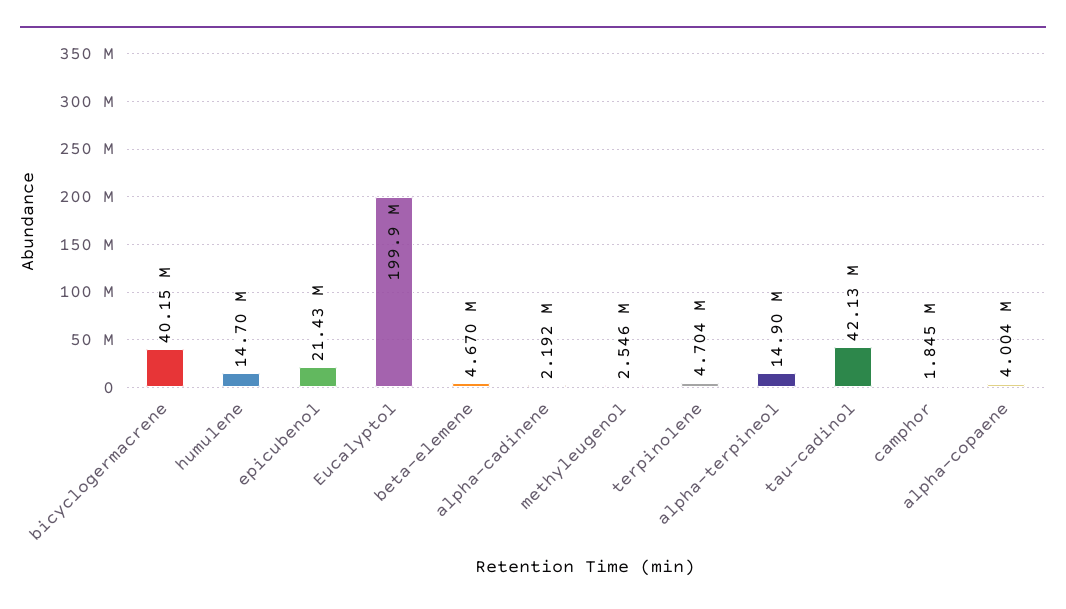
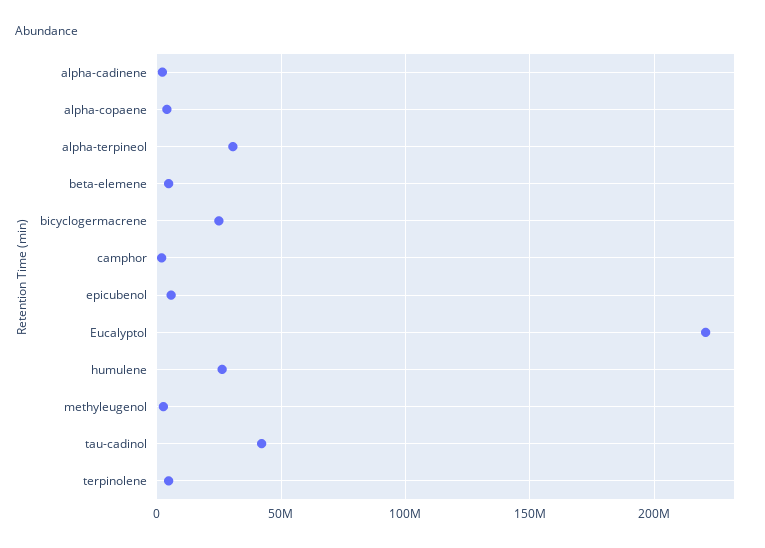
  {
-   "bicyclogermacrene": 40150000,
+   "bicyclogermacrene": 25000000,
-   "humulene": 14700000,
+   "humulene": 25000000,
-   "epicubenol": 21430000,
+   "epicubenol": 5000000,
-   "Eucalyptol": 199900000,
+   "Eucalyptol": 220000000,
    "beta-elemene": 4670000,
    "alpha-cadinene": 2192000,
    "methyleugenol": 2546000,
    "terpinolene": 4704000,
-   "alpha-terpineol": 14900000,
+   "alpha-terpineol": 30000000,
    "tau-cadinol": 42130000,
    "camphor": 1845000,
    "alpha-copaene": 4004000
  }

